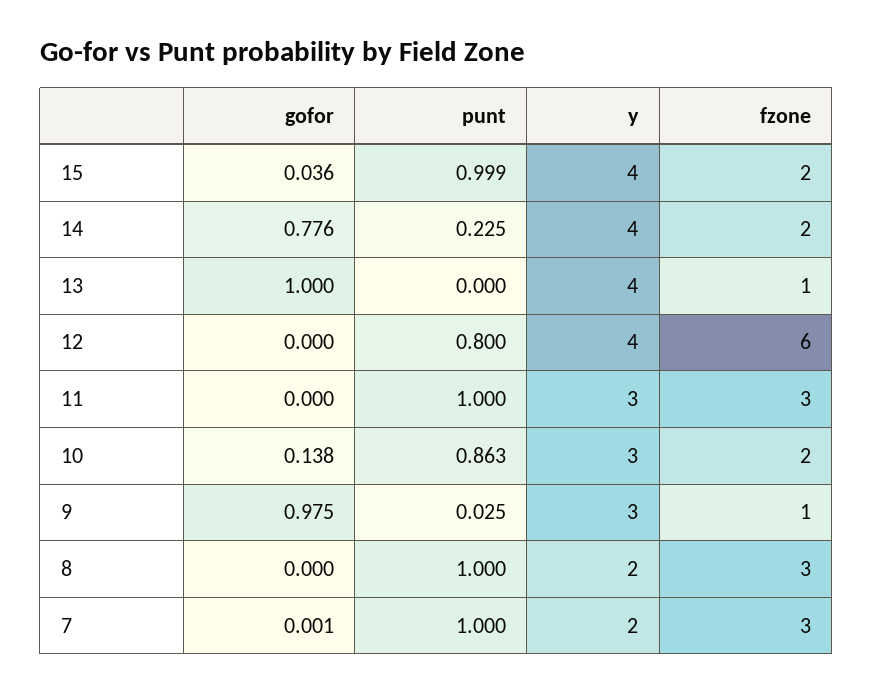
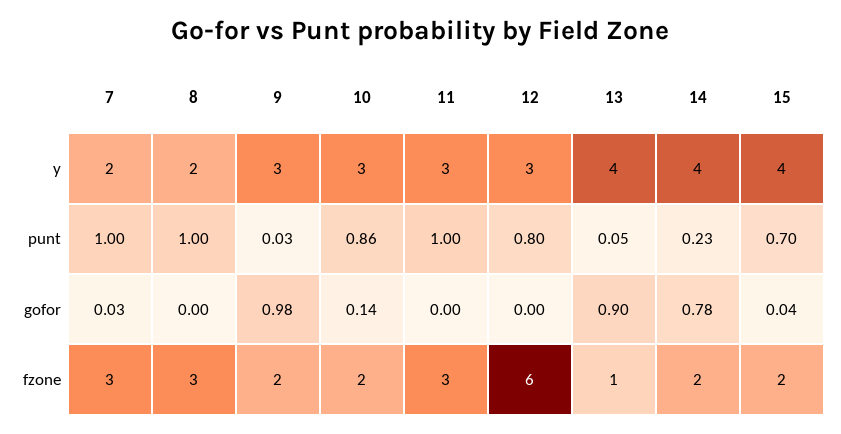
  {
    "gofor": {
      "15": 0.036,
      "14": 0.776,
-     "13": 1,
+     "13": 0.9,
      "12": 0,
      "11": 0,
      "10": 0.138,
      "9": 0.975,
      "8": 0,
-     "7": 0.001
+     "7": 0.03
    },
    "punt": {
-     "15": 0.999,
+     "15": 0.7,
      "14": 0.225,
-     "13": 0,
+     "13": 0.05,
      "12": 0.8,
      "11": 1,
      "10": 0.863,
      "9": 0.025,
      "8": 1,
      "7": 1
    },
    "y": {
      "15": 4,
      "14": 4,
      "13": 4,
-     "12": 4,
+     "12": 3,
      "11": 3,
      "10": 3,
      "9": 3,
      "8": 2,
      "7": 2
    },
    "fzone": {
      "15": 2,
      "14": 2,
      "13": 1,
      "12": 6,
      "11": 3,
      "10": 2,
-     "9": 1,
+     "9": 2,
      "8": 3,
      "7": 3
    }
  }

